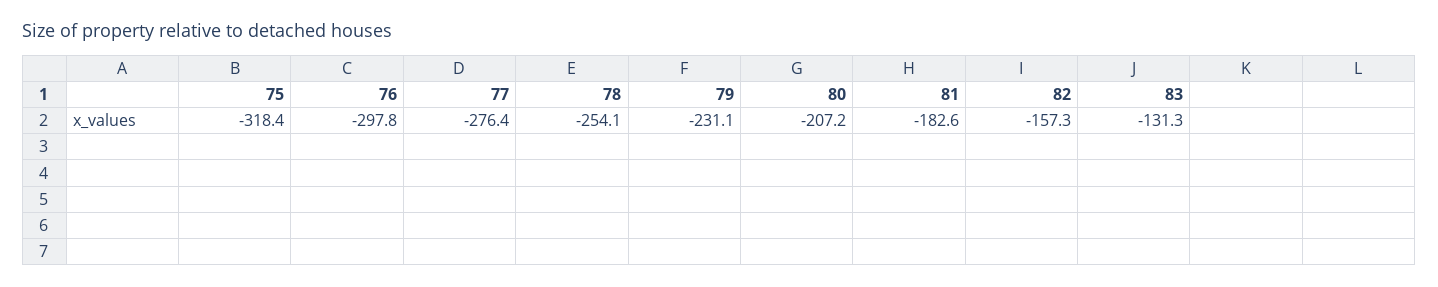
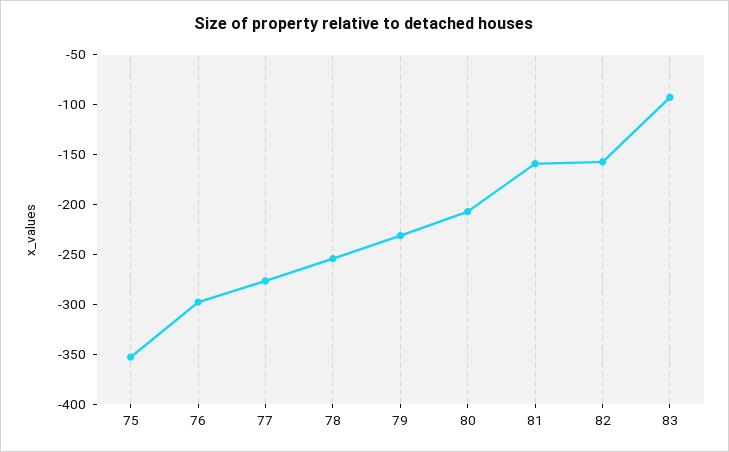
  {
-   "75": -318.4,
+   "75": -350,
    "76": -297.8,
    "77": -276.4,
    "78": -254.1,
    "79": -231.1,
    "80": -207.2,
-   "81": -182.6,
+   "81": -160,
    "82": -157.3,
-   "83": -131.3
+   "83": -90
  }

